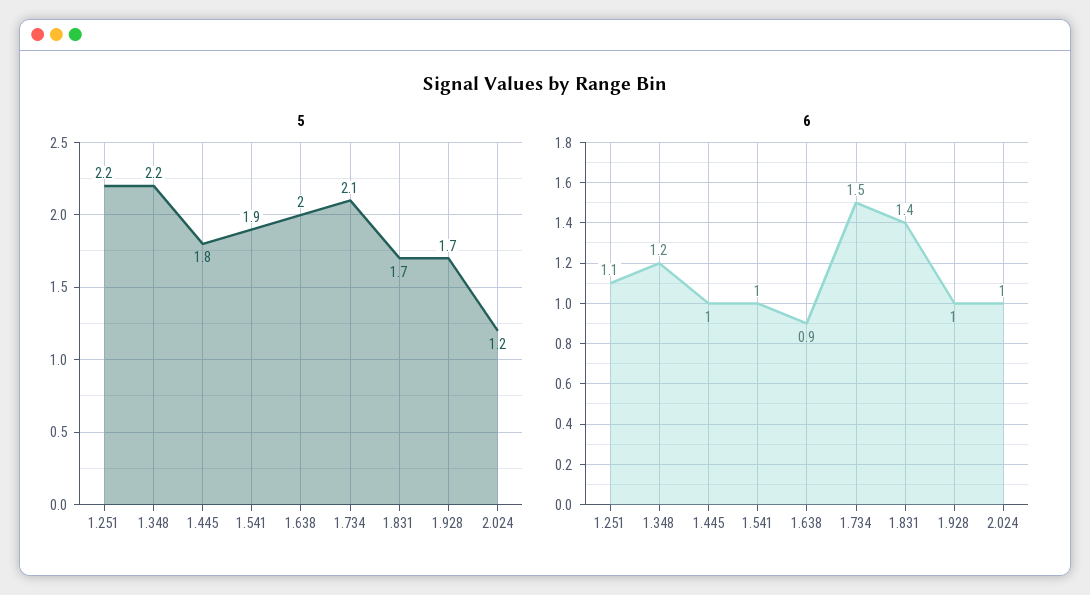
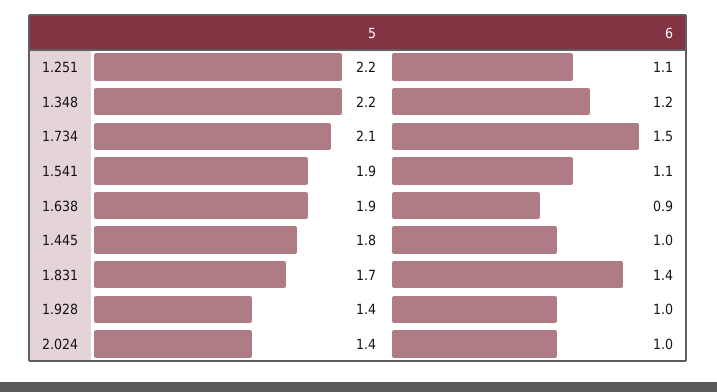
  {
    "5": {
      "1.251": 2.2,
      "1.348": 2.2,
      "1.445": 1.8,
      "1.541": 1.9,
-     "1.638": 2,
+     "1.638": 1.9,
      "1.734": 2.1,
      "1.831": 1.7,
-     "1.928": 1.7,
+     "1.928": 1.4,
-     "2.024": 1.2
+     "2.024": 1.4
    },
    "6": {
      "1.251": 1.1,
      "1.348": 1.2,
      "1.445": 1,
-     "1.541": 1,
+     "1.541": 1.1,
      "1.638": 0.9,
      "1.734": 1.5,
      "1.831": 1.4,
      "1.928": 1,
      "2.024": 1
    }
  }

